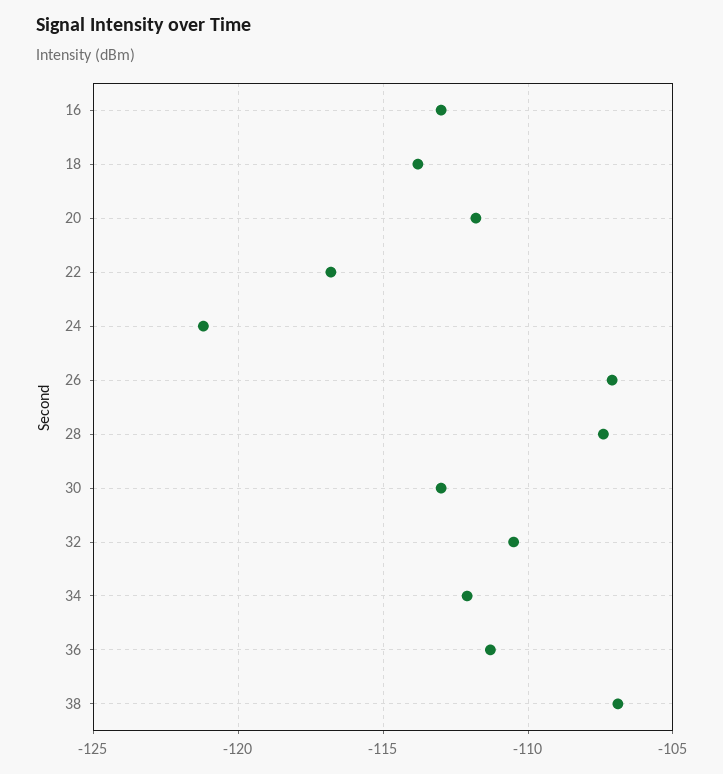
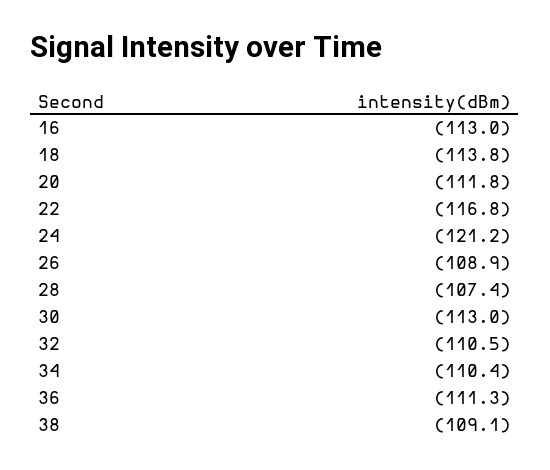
  {
    "16": -113,
    "18": -113.8,
    "20": -111.8,
    "22": -116.8,
    "24": -121.2,
-   "26": -107,
+   "26": -108.9,
    "28": -107.4,
    "30": -113,
    "32": -110.5,
-   "34": -112,
+   "34": -110.4,
    "36": -111.3,
-   "38": -107
+   "38": -109.1
  }

